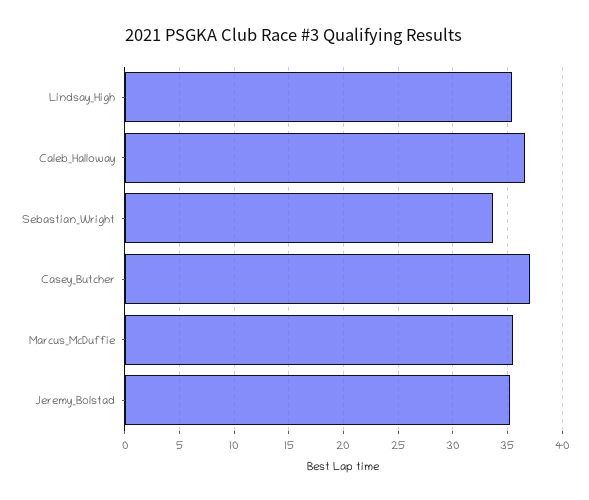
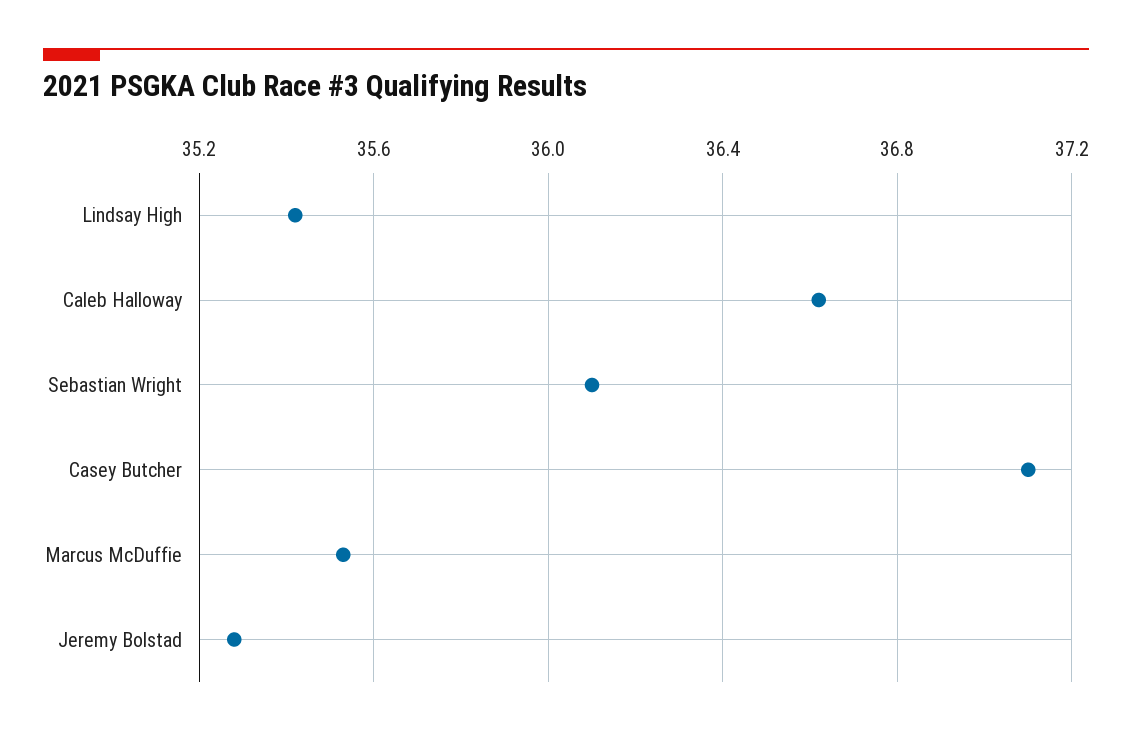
  {
    "Lindsay_High": 35.4,
    "Caleb_Halloway": 36.6,
-   "Sebastian_Wright": 34,
+   "Sebastian_Wright": 36.1,
    "Casey_Butcher": 37.1,
    "Marcus_McDuffie": 35.55,
    "Jeremy_Bolstad": 35.3
  }

